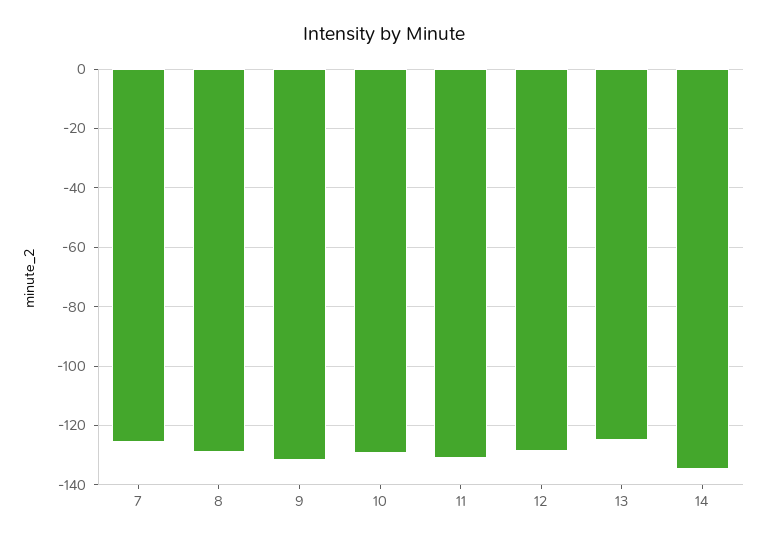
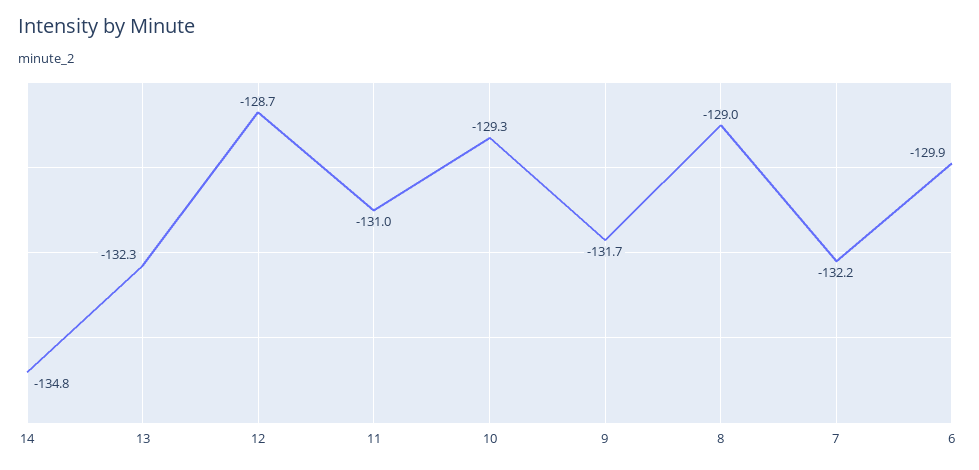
  {
-   "7": -125,
+   "7": -132.2,
    "8": -129,
    "9": -131.7,
    "10": -129.3,
    "11": -131,
    "12": -128.7,
-   "13": -125,
+   "13": -132.3,
-   "14": -134.8
+   "14": -134.8,
+   "6": -129.9
  }

